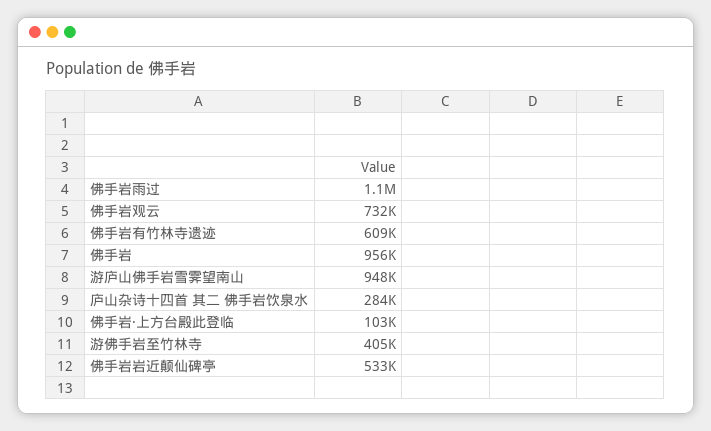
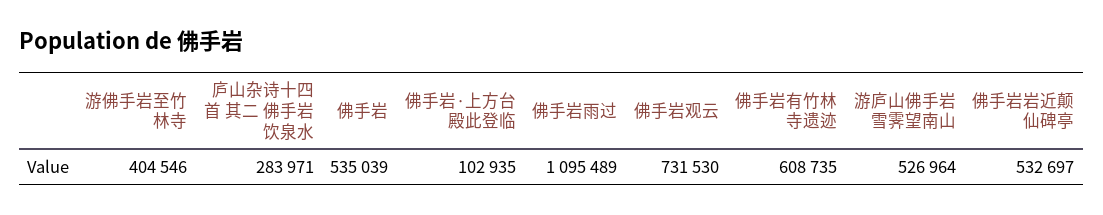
  {
    "佛手岩雨过": 1095489,
    "佛手岩观云": 731530,
    "佛手岩有竹林寺遗迹": 608735,
-   "佛手岩": 956000,
+   "佛手岩": 535039,
-   "游庐山佛手岩雪霁望南山": 948000,
+   "游庐山佛手岩雪霁望南山": 526964,
    "庐山杂诗十四首 其二 佛手岩饮泉水": 283971,
    "佛手岩·上方台殿此登临": 102935,
    "游佛手岩至竹林寺": 404546,
    "佛手岩岩近颠仙碑亭": 532697
  }

